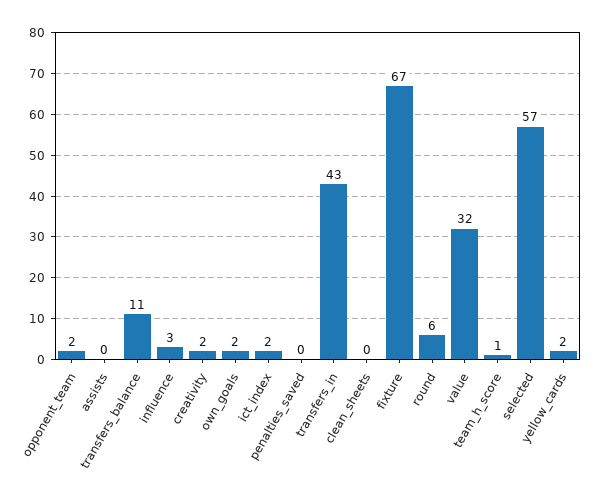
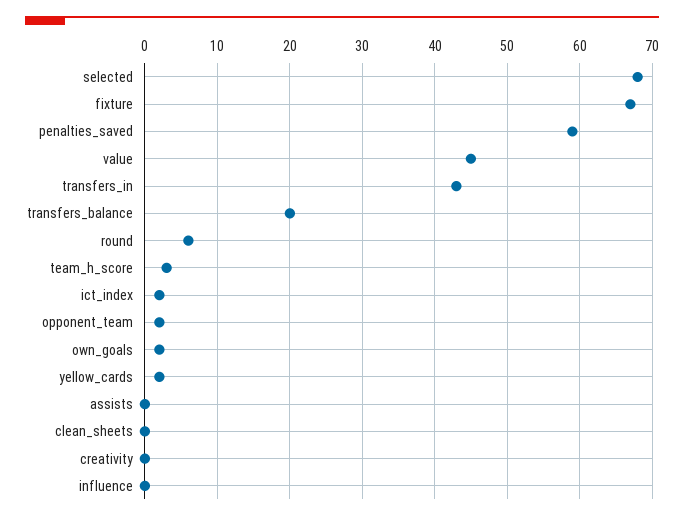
  {
    "opponent_team": 2,
    "assists": 0,
-   "transfers_balance": 11,
+   "transfers_balance": 20,
-   "influence": 3,
+   "influence": 0,
-   "creativity": 2,
+   "creativity": 0,
    "own_goals": 2,
    "ict_index": 2,
-   "penalties_saved": 0,
+   "penalties_saved": 59,
    "transfers_in": 43,
    "clean_sheets": 0,
    "fixture": 67,
    "round": 6,
-   "value": 32,
+   "value": 45,
-   "team_h_score": 1,
+   "team_h_score": 3,
-   "selected": 57,
+   "selected": 68,
    "yellow_cards": 2
  }

